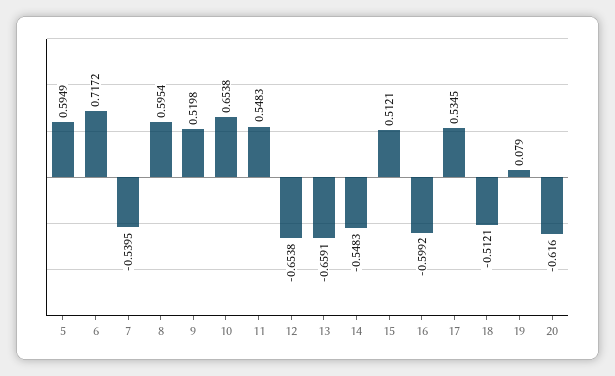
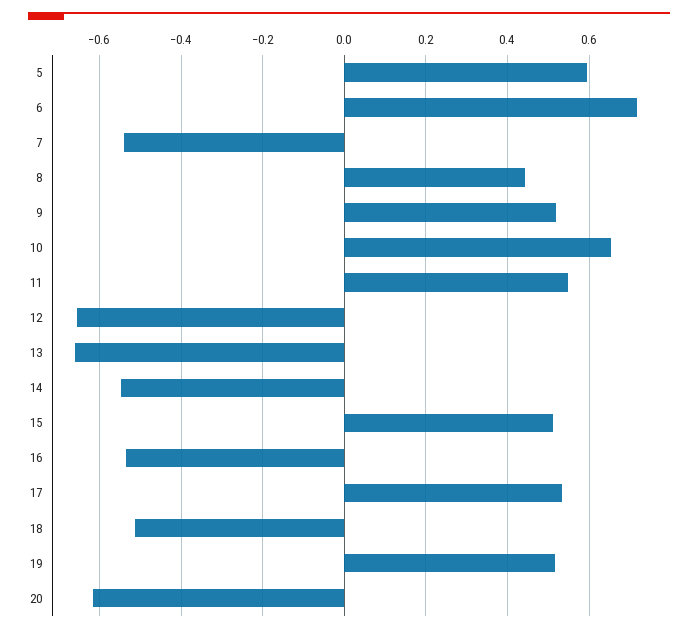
  {
    "5": 0.5949,
    "6": 0.7172,
    "7": -0.5395,
-   "8": 0.5954,
+   "8": 0.44,
    "9": 0.5198,
    "10": 0.6538,
    "11": 0.5483,
    "12": -0.6538,
    "13": -0.6591,
    "14": -0.5483,
    "15": 0.5121,
-   "16": -0.5992,
+   "16": -0.54,
    "17": 0.5345,
    "18": -0.5121,
-   "19": 0.079,
+   "19": 0.52,
    "20": -0.616
  }

